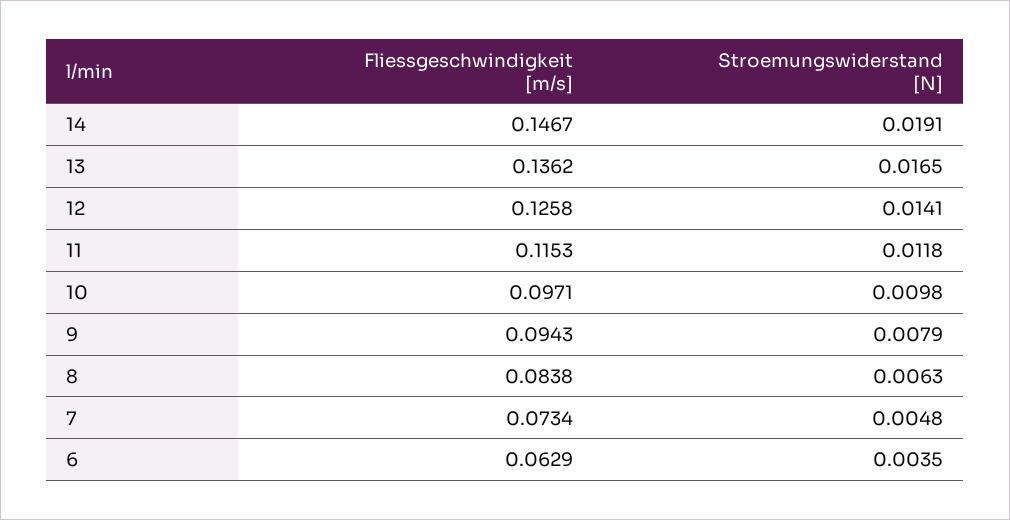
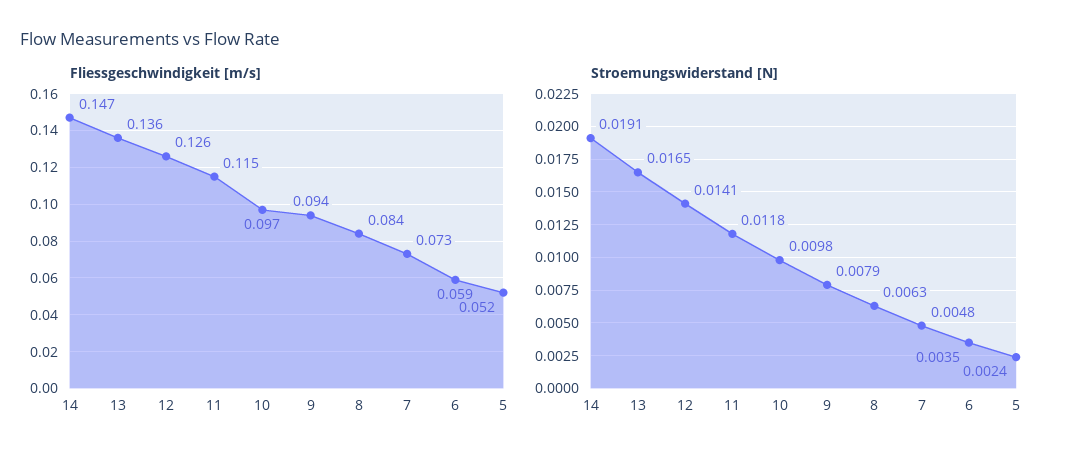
  {
    "Fliessgeschwindigkeit [m/s]": {
      "14": 0.1467,
      "13": 0.1362,
      "12": 0.1258,
      "11": 0.1153,
      "10": 0.0971,
      "9": 0.0943,
      "8": 0.0838,
      "7": 0.0734,
-     "6": 0.0629
+     "6": 0.059,
+     "5": 0.052
    },
    "Stroemungswiderstand [N]": {
      "14": 0.0191,
      "13": 0.0165,
      "12": 0.0141,
      "11": 0.0118,
      "10": 0.0098,
      "9": 0.0079,
      "8": 0.0063,
      "7": 0.0048,
-     "6": 0.0035
+     "6": 0.0035,
+     "5": 0.0024
    }
  }

